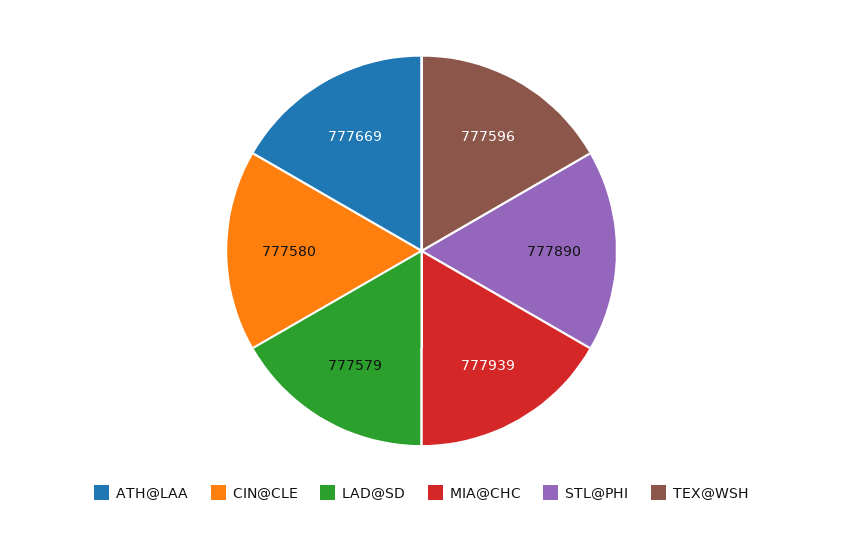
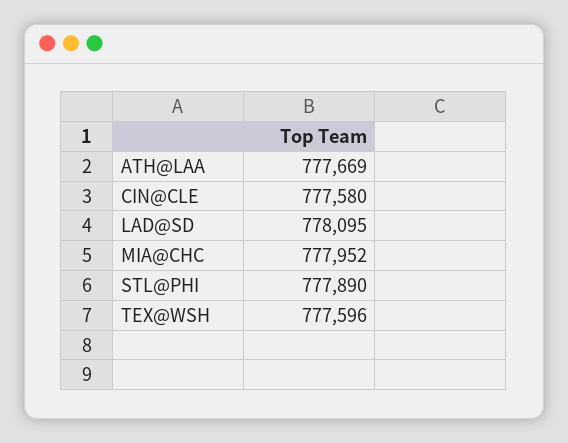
  {
    "ATH@LAA": 777669,
    "CIN@CLE": 777580,
-   "LAD@SD": 777579,
+   "LAD@SD": 778095,
-   "MIA@CHC": 777939,
+   "MIA@CHC": 777952,
    "STL@PHI": 777890,
    "TEX@WSH": 777596
  }

